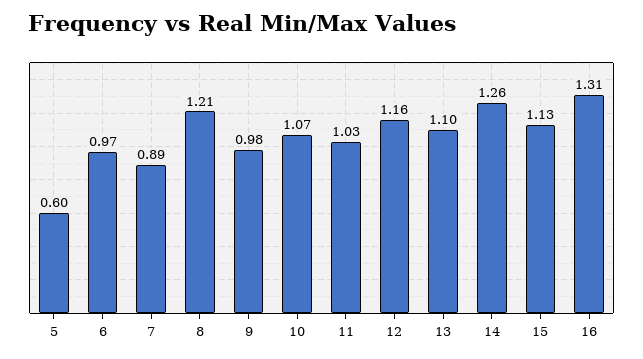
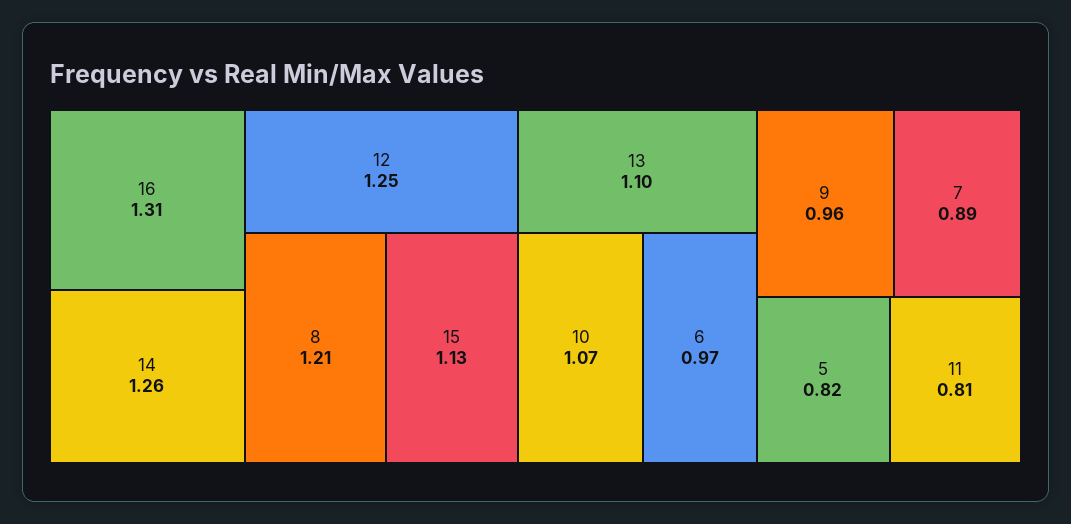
  {
-   "5": 0.6,
+   "5": 0.82,
    "6": 0.97,
    "7": 0.89,
    "8": 1.21,
-   "9": 0.98,
+   "9": 0.96,
    "10": 1.07,
-   "11": 1.03,
+   "11": 0.81,
-   "12": 1.16,
+   "12": 1.25,
    "13": 1.1,
    "14": 1.26,
    "15": 1.13,
    "16": 1.31
  }

